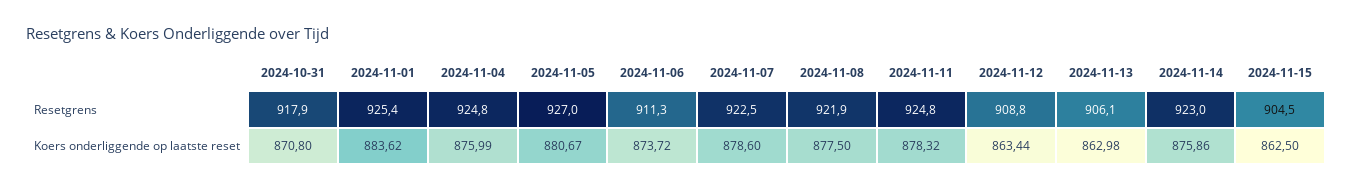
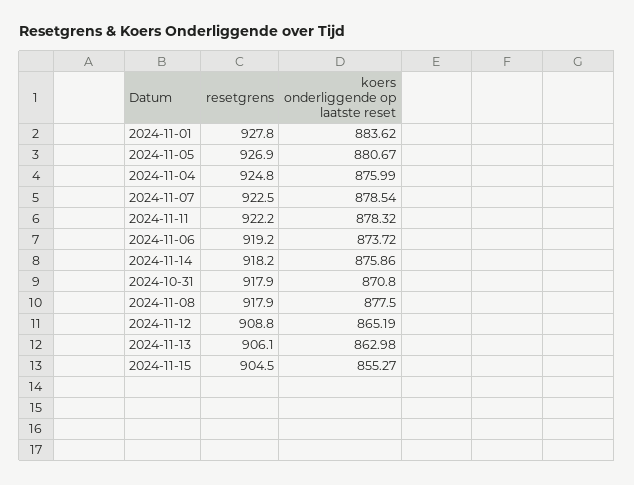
  {
    "2024-10-31": {
      "Resetgrens": 917.9,
      "Koers onderliggende op laatste reset": 870.8
    },
    "2024-11-01": {
-     "Resetgrens": 925.4,
+     "Resetgrens": 927.8,
      "Koers onderliggende op laatste reset": 883.62
    },
    "2024-11-04": {
      "Resetgrens": 924.8,
      "Koers onderliggende op laatste reset": 875.99
    },
    "2024-11-05": {
-     "Resetgrens": 927,
+     "Resetgrens": 926.9,
      "Koers onderliggende op laatste reset": 880.67
    },
    "2024-11-06": {
-     "Resetgrens": 911.3,
+     "Resetgrens": 919.2,
      "Koers onderliggende op laatste reset": 873.72
    },
    "2024-11-07": {
      "Resetgrens": 922.5,
-     "Koers onderliggende op laatste reset": 878.6
+     "Koers onderliggende op laatste reset": 878.54
    },
    "2024-11-08": {
-     "Resetgrens": 921.9,
+     "Resetgrens": 917.9,
      "Koers onderliggende op laatste reset": 877.5
    },
    "2024-11-11": {
-     "Resetgrens": 924.8,
+     "Resetgrens": 922.2,
      "Koers onderliggende op laatste reset": 878.32
    },
    "2024-11-12": {
      "Resetgrens": 908.8,
-     "Koers onderliggende op laatste reset": 863.44
+     "Koers onderliggende op laatste reset": 865.19
    },
    "2024-11-13": {
      "Resetgrens": 906.1,
      "Koers onderliggende op laatste reset": 862.98
    },
    "2024-11-14": {
-     "Resetgrens": 923,
+     "Resetgrens": 918.2,
      "Koers onderliggende op laatste reset": 875.86
    },
    "2024-11-15": {
      "Resetgrens": 904.5,
-     "Koers onderliggende op laatste reset": 862.5
+     "Koers onderliggende op laatste reset": 855.27
    }
  }

